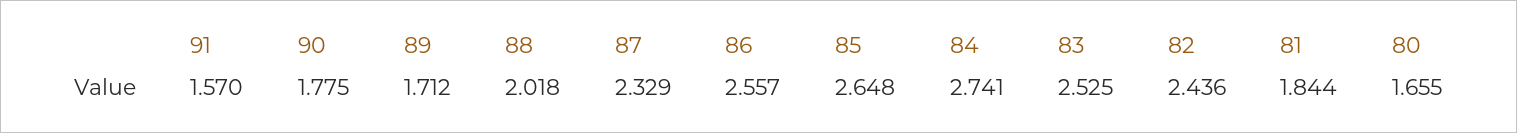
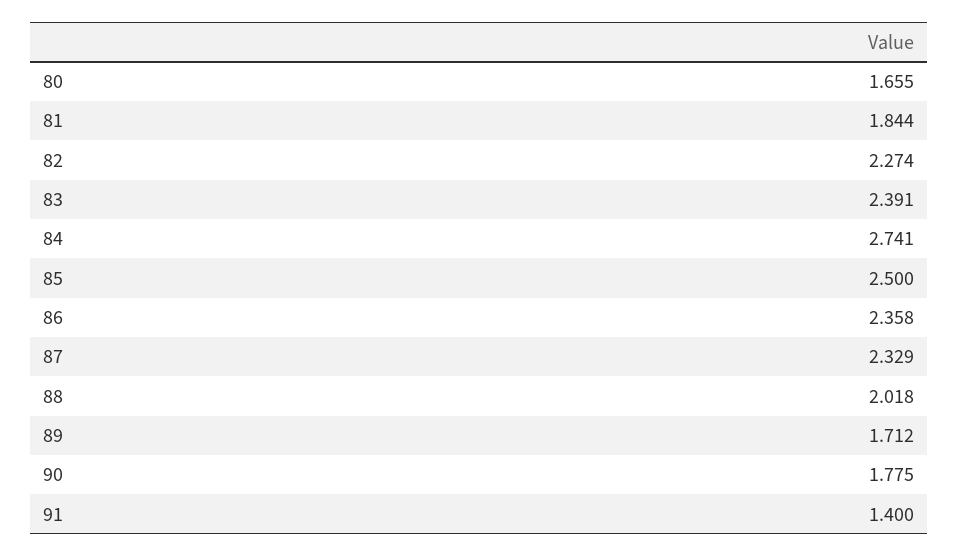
  {
-   "91": 1.57,
+   "91": 1.4,
    "90": 1.775,
    "89": 1.712,
    "88": 2.018,
    "87": 2.329,
-   "86": 2.557,
+   "86": 2.358,
-   "85": 2.648,
+   "85": 2.5,
    "84": 2.741,
-   "83": 2.525,
+   "83": 2.391,
-   "82": 2.436,
+   "82": 2.274,
    "81": 1.844,
    "80": 1.655
  }

